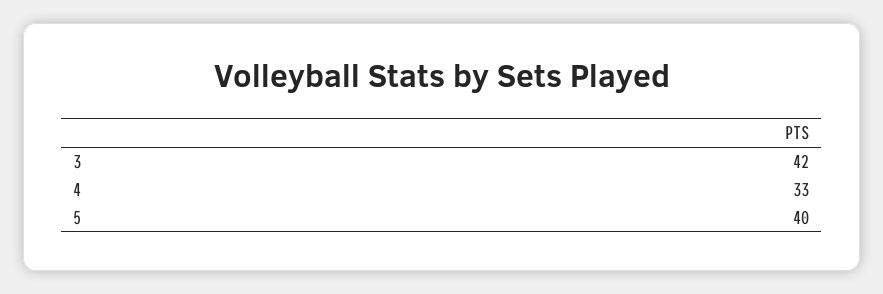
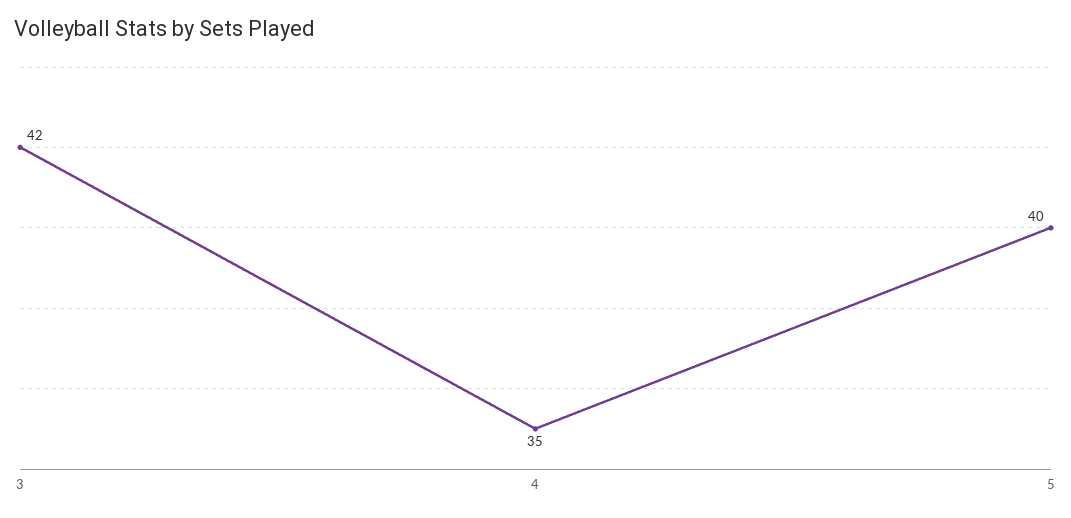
  {
    "3": 42,
-   "4": 33,
+   "4": 35,
    "5": 40
  }

